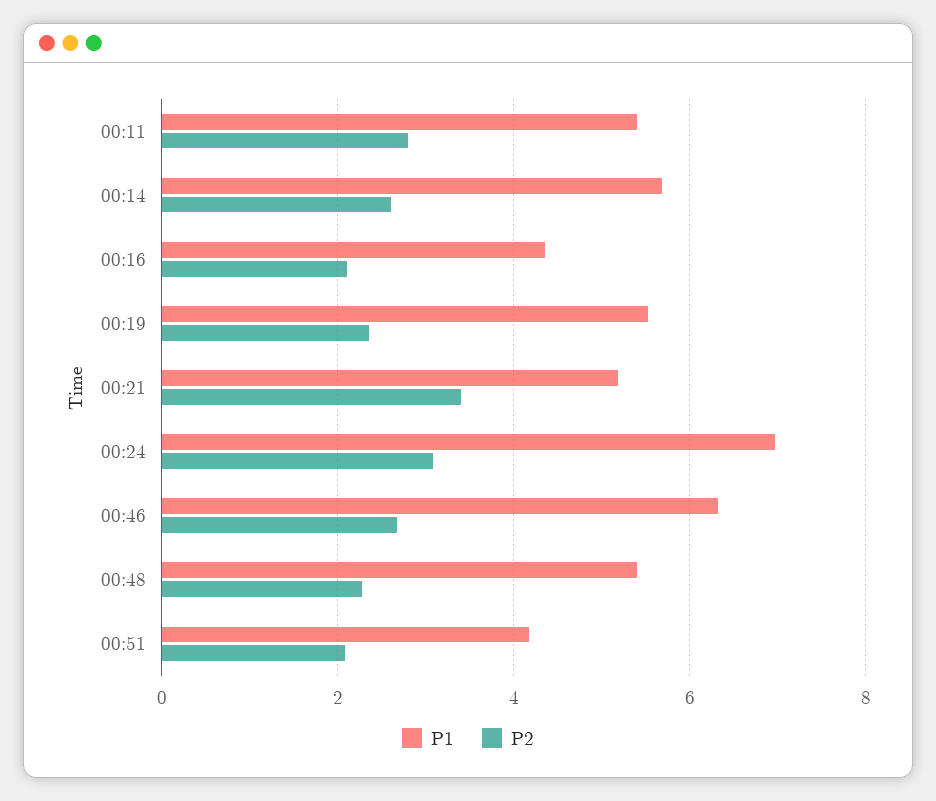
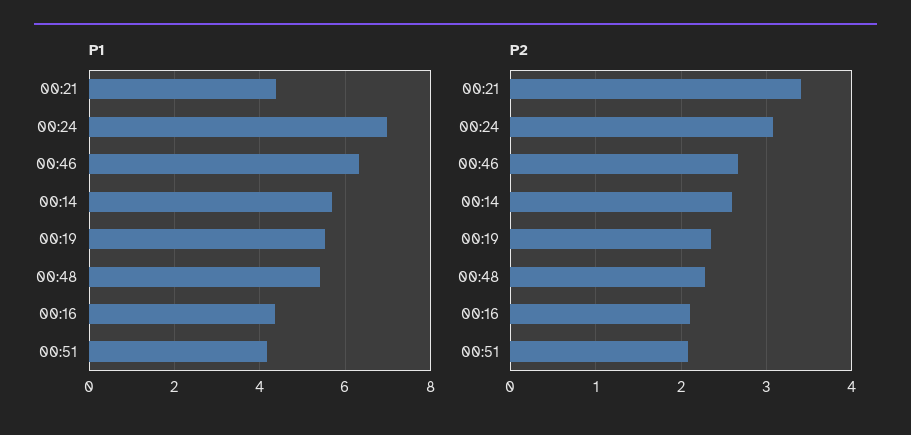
  {
    "P1": {
-     "00:11": 5.4,
      "00:14": 5.6,
      "00:16": 4.4,
      "00:19": 5.6,
-     "00:21": 5.2,
+     "00:21": 4.4,
      "00:24": 7,
      "00:46": 6.4,
      "00:48": 5.4,
      "00:51": 4.2
    },
    "P2": {
-     "00:11": 2.8,
      "00:14": 2.6,
      "00:16": 2.1,
      "00:19": 2.4,
      "00:21": 3.4,
      "00:24": 3.1,
      "00:46": 2.7,
      "00:48": 2.3,
      "00:51": 2.1
    }
  }

